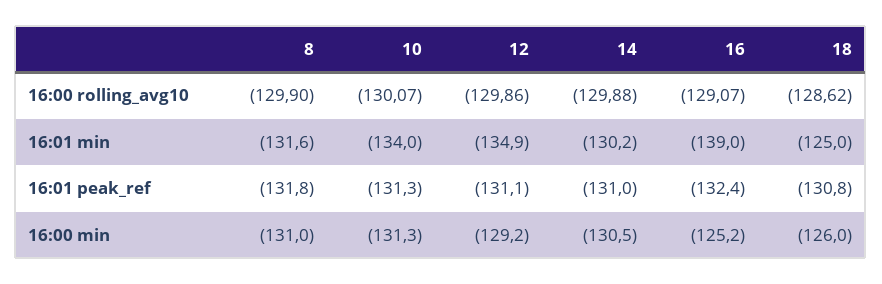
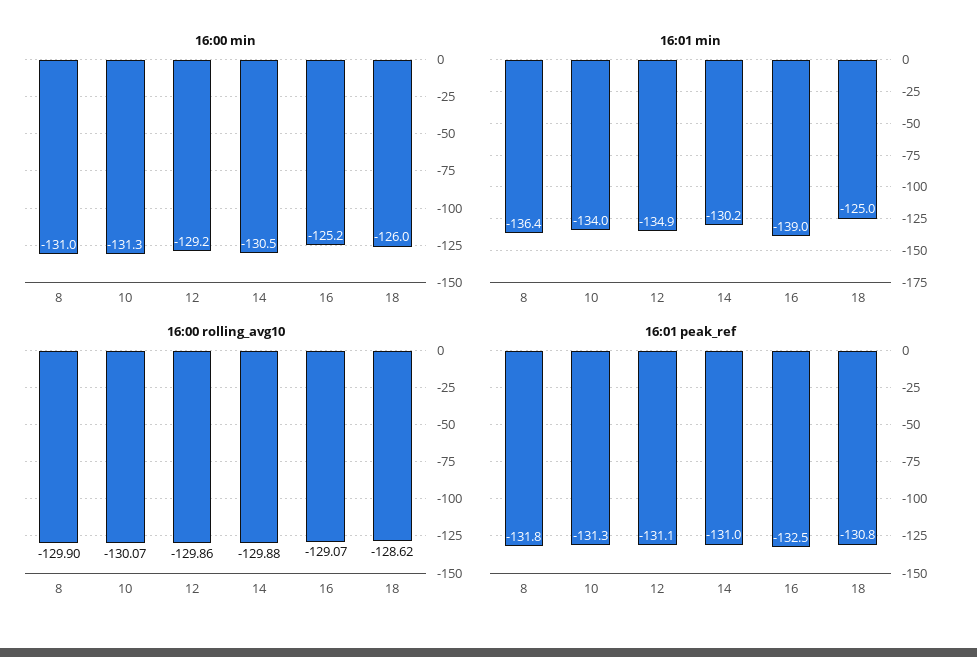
  {
    "16:00 rolling_avg10": {
      "8": -129.9,
      "10": -130.07,
      "12": -129.86,
      "14": -129.88,
      "16": -129.07,
      "18": -128.62
    },
    "16:01 min": {
-     "8": -131.6,
+     "8": -136.4,
      "10": -134,
      "12": -134.9,
      "14": -130.2,
      "16": -139,
      "18": -125
    },
    "16:01 peak_ref": {
      "8": -131.8,
      "10": -131.3,
      "12": -131.1,
      "14": -131,
-     "16": -132.4,
+     "16": -132.5,
      "18": -130.8
    },
    "16:00 min": {
      "8": -131,
      "10": -131.3,
      "12": -129.2,
      "14": -130.5,
      "16": -125.2,
      "18": -126
    }
  }

